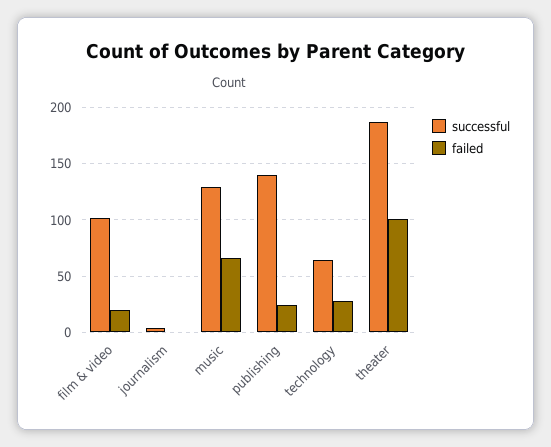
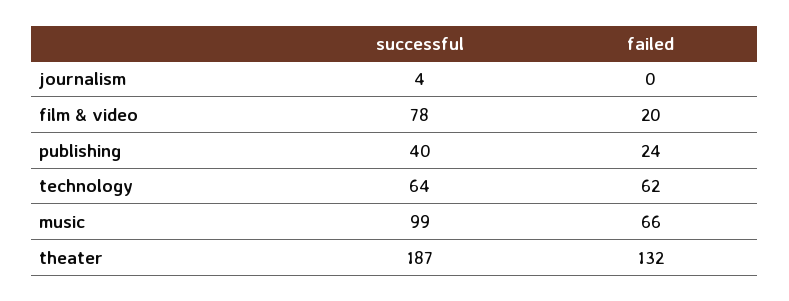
  {
    "successful": {
-     "film & video": 100,
+     "film & video": 78,
      "journalism": 4,
-     "music": 130,
+     "music": 99,
-     "publishing": 140,
+     "publishing": 40,
      "technology": 64,
      "theater": 187
    },
    "failed": {
      "film & video": 20,
      "journalism": 0,
      "music": 66,
      "publishing": 24,
-     "technology": 30,
+     "technology": 62,
-     "theater": 100
+     "theater": 132
    }
  }

